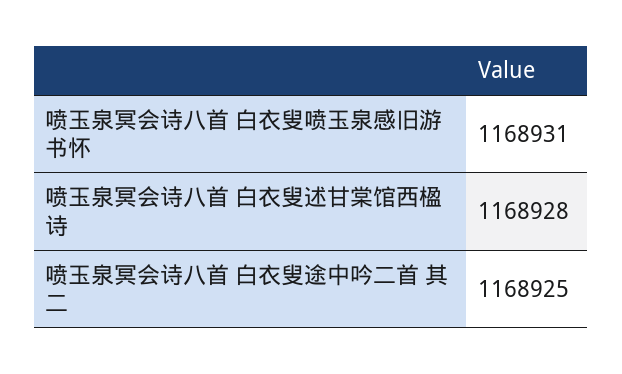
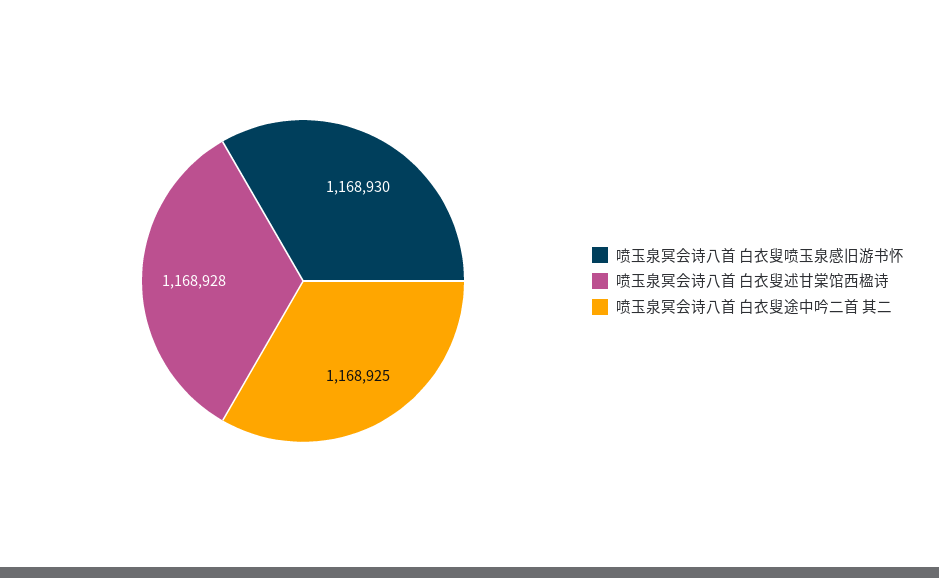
  {
-   "喷玉泉冥会诗八首 白衣叟喷玉泉感旧游书怀": 1168931,
+   "喷玉泉冥会诗八首 白衣叟喷玉泉感旧游书怀": 1168930,
    "喷玉泉冥会诗八首 白衣叟述甘棠馆西楹诗": 1168928,
    "喷玉泉冥会诗八首 白衣叟途中吟二首 其二": 1168925
  }

